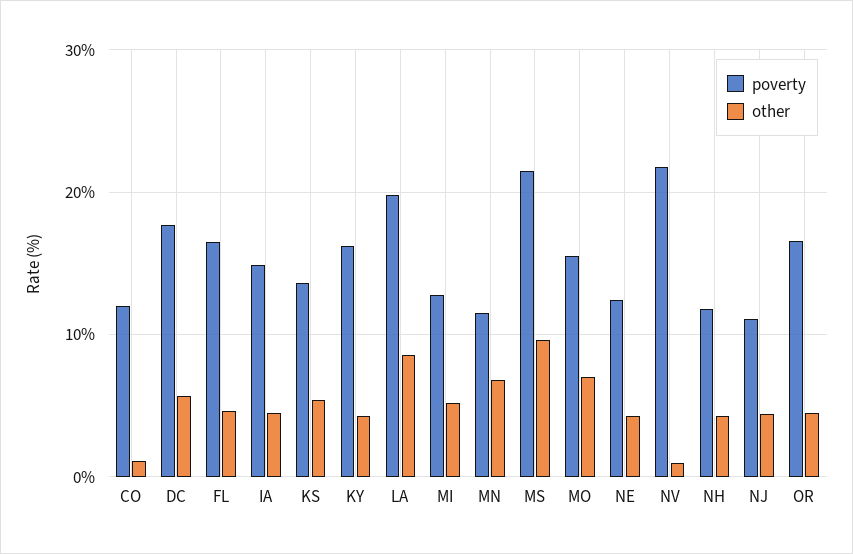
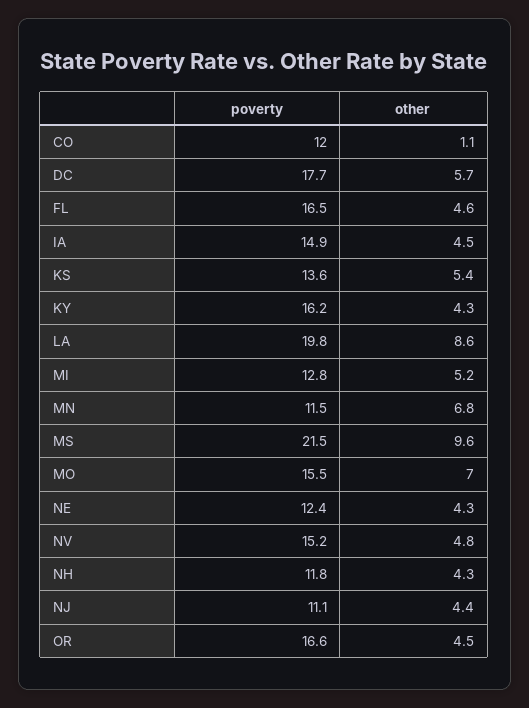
  {
    "poverty": {
      "CO": 12,
      "DC": 17.7,
      "FL": 16.5,
      "IA": 14.9,
      "KS": 13.6,
      "KY": 16.2,
      "LA": 19.8,
      "MI": 12.8,
      "MN": 11.5,
      "MS": 21.5,
      "MO": 15.5,
      "NE": 12.4,
-     "NV": 22,
+     "NV": 15.2,
      "NH": 11.8,
      "NJ": 11.1,
      "OR": 16.6
    },
    "other": {
      "CO": 1.1,
      "DC": 5.7,
      "FL": 4.6,
      "IA": 4.5,
      "KS": 5.4,
      "KY": 4.3,
      "LA": 8.6,
      "MI": 5.2,
      "MN": 6.8,
      "MS": 9.6,
      "MO": 7,
      "NE": 4.3,
-     "NV": 1,
+     "NV": 4.8,
      "NH": 4.3,
      "NJ": 4.4,
      "OR": 4.5
    }
  }

